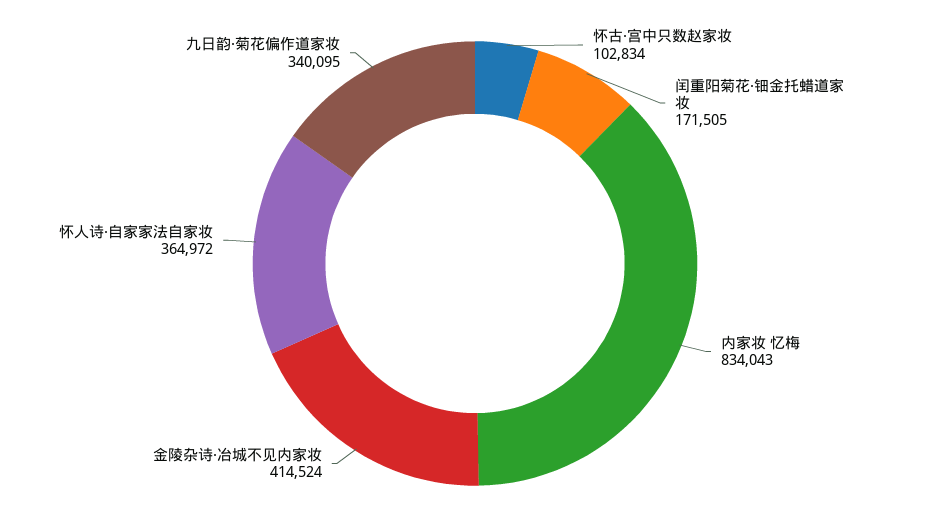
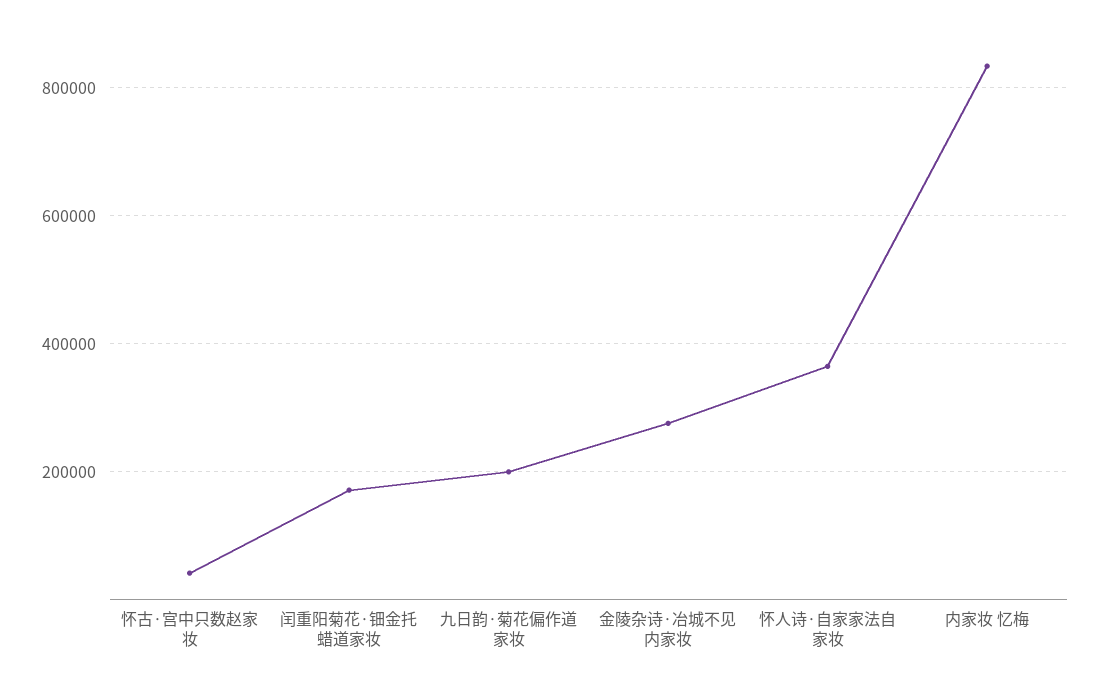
  {
-   "怀古·宫中只数赵家妆": 102834,
+   "怀古·宫中只数赵家妆": 40000,
    "闰重阳菊花·钿金托蜡道家妆": 171505,
    "内家妆 忆梅": 834043,
-   "金陵杂诗·冶城不见内家妆": 414524,
+   "金陵杂诗·冶城不见内家妆": 280000,
    "怀人诗·自家家法自家妆": 364972,
-   "九日韵·菊花偏作道家妆": 340095
+   "九日韵·菊花偏作道家妆": 200000
  }

